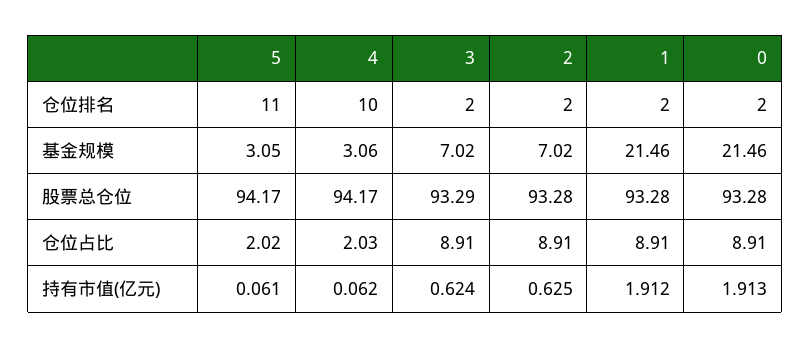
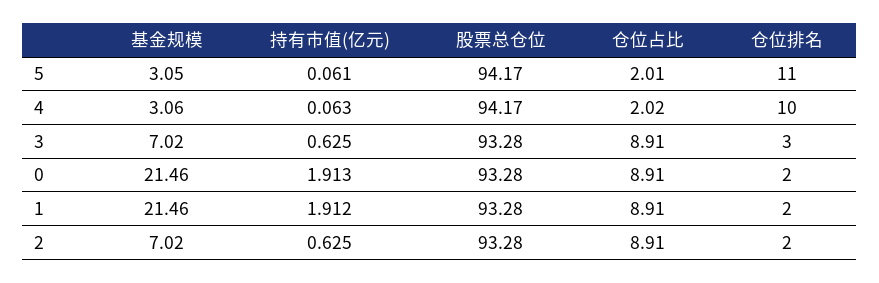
  {
    "5": {
      "仓位排名": 11,
      "基金规模": 3.05,
      "股票总仓位": 94.17,
-     "仓位占比": 2.02,
+     "仓位占比": 2.01,
      "持有市值(亿元)": 0.061
    },
    "4": {
      "仓位排名": 10,
      "基金规模": 3.06,
      "股票总仓位": 94.17,
-     "仓位占比": 2.03,
+     "仓位占比": 2.02,
-     "持有市值(亿元)": 0.062
+     "持有市值(亿元)": 0.063
    },
    "3": {
-     "仓位排名": 2,
+     "仓位排名": 3,
      "基金规模": 7.02,
-     "股票总仓位": 93.29,
+     "股票总仓位": 93.28,
      "仓位占比": 8.91,
-     "持有市值(亿元)": 0.624
+     "持有市值(亿元)": 0.625
    },
    "2": {
      "仓位排名": 2,
      "基金规模": 7.02,
      "股票总仓位": 93.28,
      "仓位占比": 8.91,
      "持有市值(亿元)": 0.625
    },
    "1": {
      "仓位排名": 2,
      "基金规模": 21.46,
      "股票总仓位": 93.28,
      "仓位占比": 8.91,
      "持有市值(亿元)": 1.912
    },
    "0": {
      "仓位排名": 2,
      "基金规模": 21.46,
      "股票总仓位": 93.28,
      "仓位占比": 8.91,
      "持有市值(亿元)": 1.913
    }
  }

